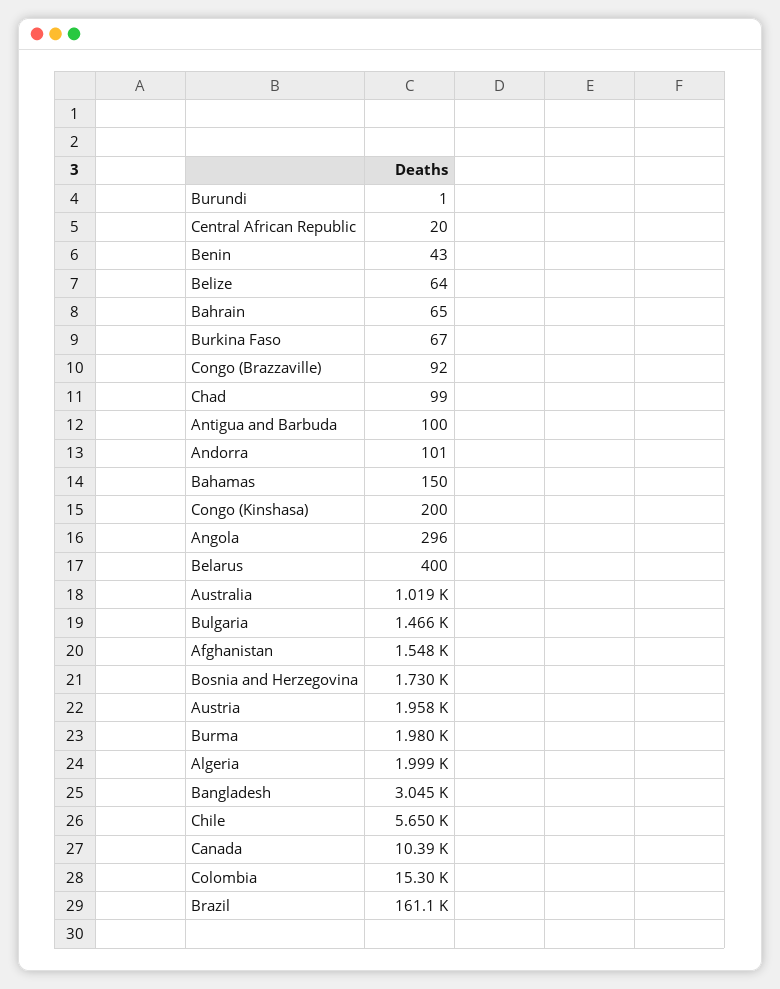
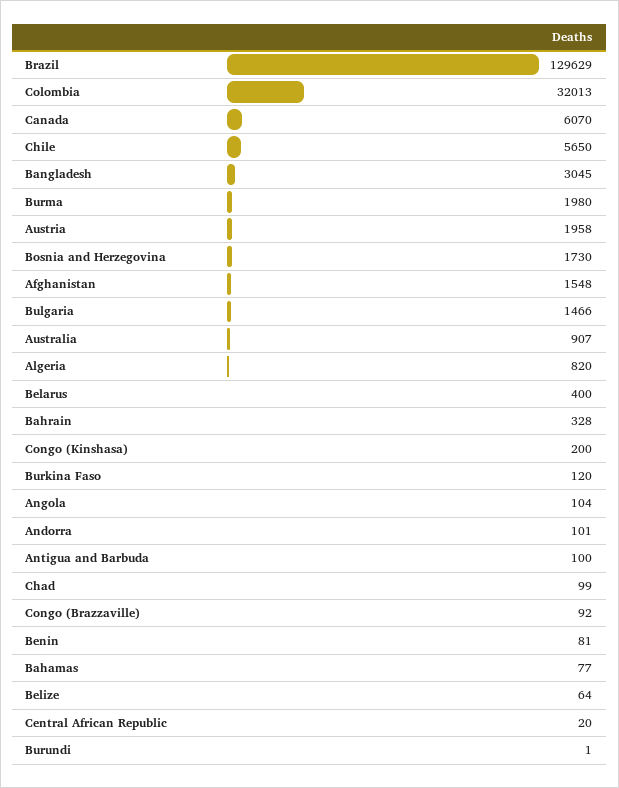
  {
    "Burundi": 1,
    "Central African Republic": 20,
-   "Benin": 43,
+   "Benin": 81,
    "Belize": 64,
-   "Bahrain": 65,
+   "Bahrain": 328,
-   "Burkina Faso": 67,
+   "Burkina Faso": 120,
    "Congo (Brazzaville)": 92,
    "Chad": 99,
    "Antigua and Barbuda": 100,
    "Andorra": 101,
-   "Bahamas": 150,
+   "Bahamas": 77,
    "Congo (Kinshasa)": 200,
-   "Angola": 296,
+   "Angola": 104,
    "Belarus": 400,
-   "Australia": 1019,
+   "Australia": 907,
    "Bulgaria": 1466,
    "Afghanistan": 1548,
    "Bosnia and Herzegovina": 1730,
    "Austria": 1958,
    "Burma": 1980,
-   "Algeria": 1999,
+   "Algeria": 820,
    "Bangladesh": 3045,
    "Chile": 5650,
-   "Canada": 10390,
+   "Canada": 6070,
-   "Colombia": 15300,
+   "Colombia": 32013,
-   "Brazil": 161100
+   "Brazil": 129629
  }

